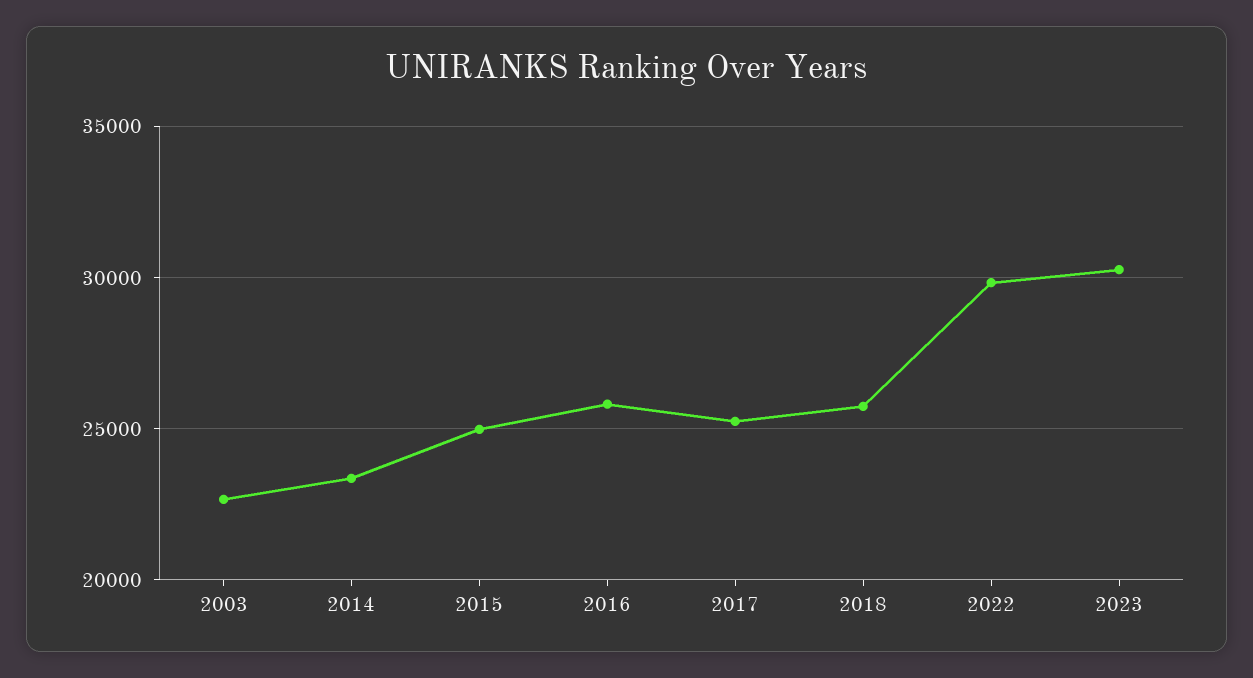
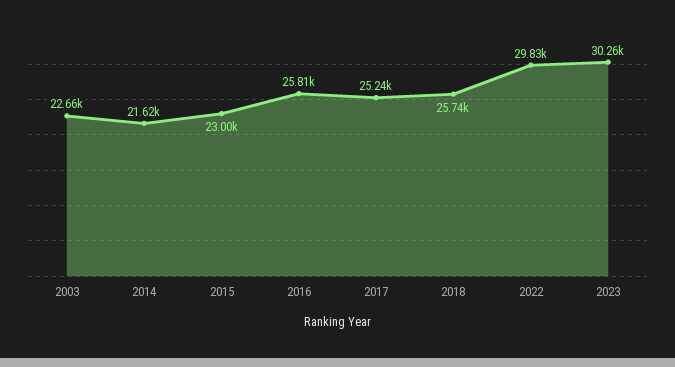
  {
    "2003": 22660,
-   "2014": 23500,
+   "2014": 21620,
-   "2015": 25000,
+   "2015": 23000,
    "2016": 25810,
    "2017": 25240,
    "2018": 25740,
    "2022": 29830,
    "2023": 30260
  }

